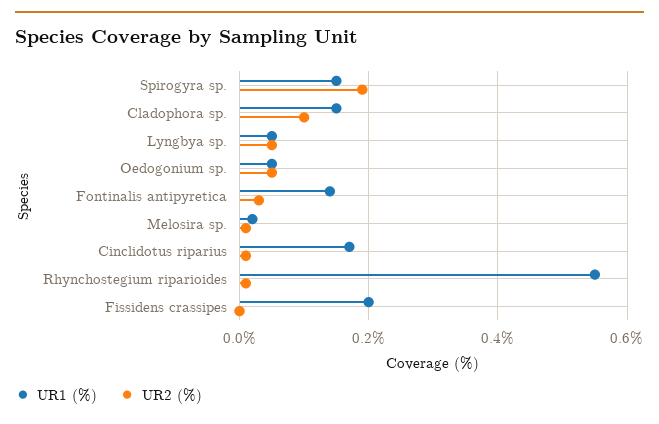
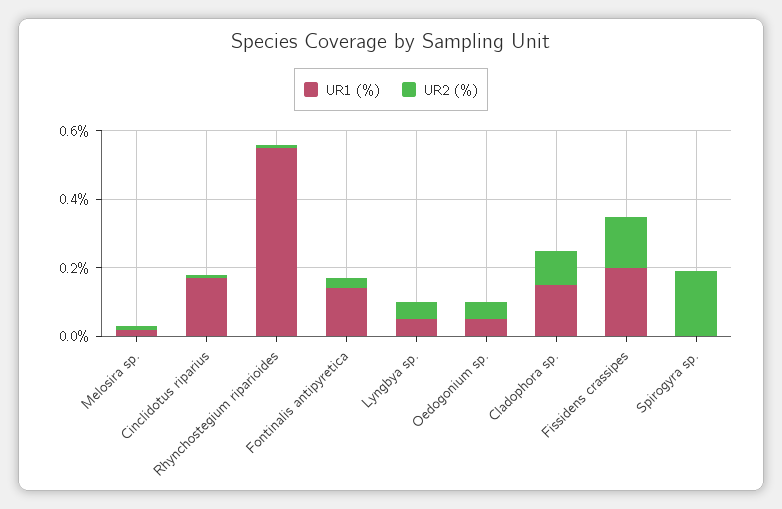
  {
    "UR1 (%)": {
-     "Spirogyra sp.": 0.15,
+     "Spirogyra sp.": 0,
      "Cladophora sp.": 0.15,
      "Lyngbya sp.": 0.05,
      "Oedogonium sp.": 0.05,
      "Fontinalis antipyretica": 0.15,
      "Melosira sp.": 0,
      "Cinclidotus riparius": 0.15,
      "Rhynchostegium riparioides": 0.55,
      "Fissidens crassipes": 0.2
    },
    "UR2 (%)": {
      "Spirogyra sp.": 0.2,
      "Cladophora sp.": 0.1,
      "Lyngbya sp.": 0.05,
      "Oedogonium sp.": 0.05,
      "Fontinalis antipyretica": 0.05,
      "Melosira sp.": 0,
      "Cinclidotus riparius": 0,
      "Rhynchostegium riparioides": 0,
-     "Fissidens crassipes": 0
+     "Fissidens crassipes": 0.15
    }
  }

